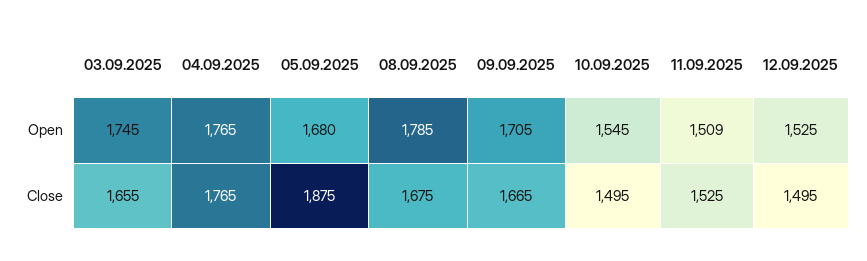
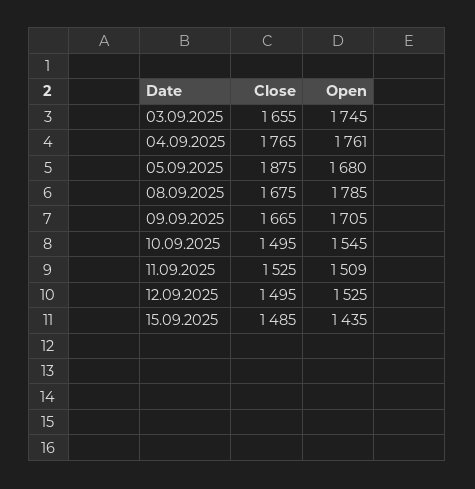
  {
    "03.09.2025": {
      "Open": 1745,
      "Close": 1655
    },
    "04.09.2025": {
-     "Open": 1765,
+     "Open": 1761,
      "Close": 1765
    },
    "05.09.2025": {
      "Open": 1680,
      "Close": 1875
    },
    "08.09.2025": {
      "Open": 1785,
      "Close": 1675
    },
    "09.09.2025": {
      "Open": 1705,
      "Close": 1665
    },
    "10.09.2025": {
      "Open": 1545,
      "Close": 1495
    },
    "11.09.2025": {
      "Open": 1509,
      "Close": 1525
    },
    "12.09.2025": {
      "Open": 1525,
      "Close": 1495
-   }
+   },
+   "15.09.2025": {
+     "Close": 1485,
+     "Open": 1435
+   }
  }

